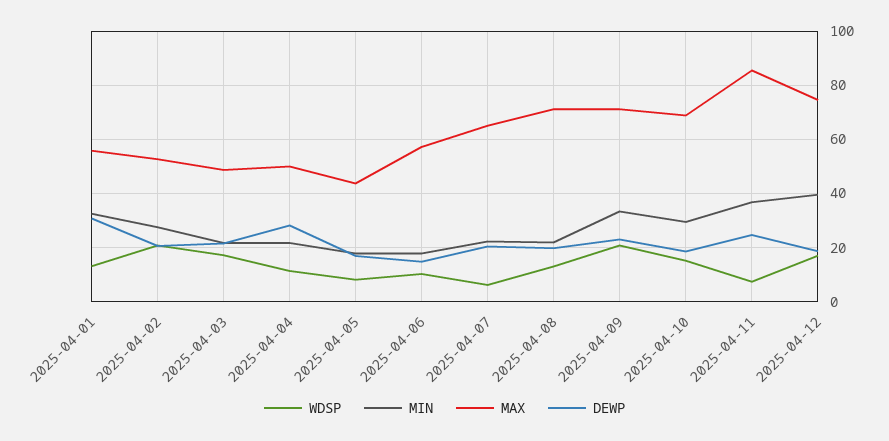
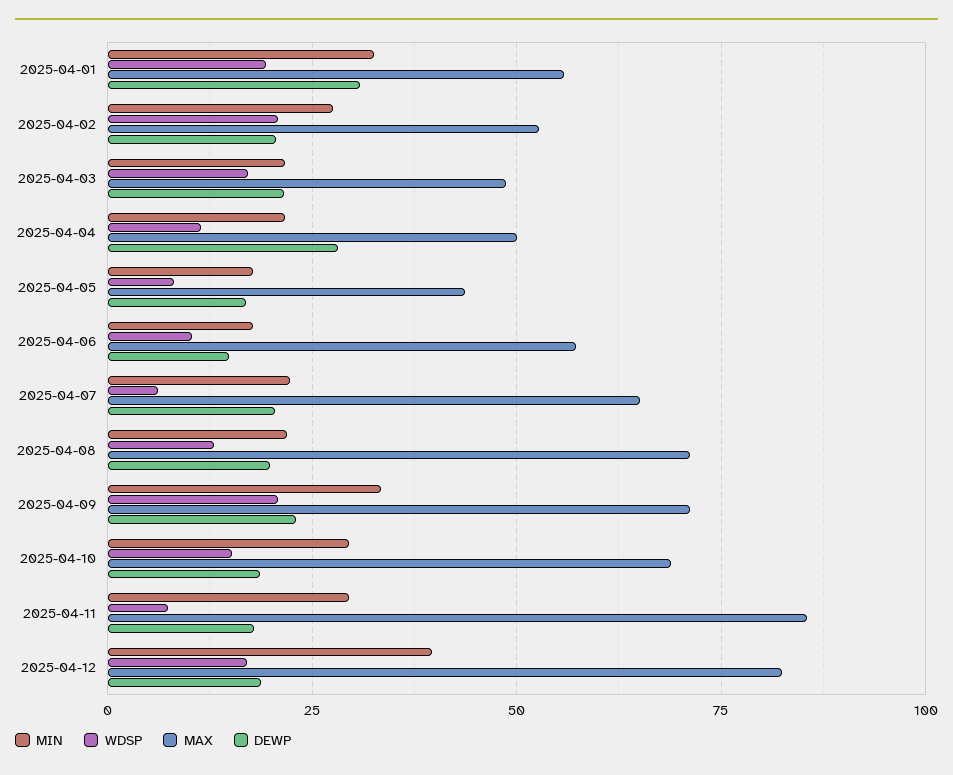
  {
    "WDSP": {
-     "2025-04-01": 12.5,
+     "2025-04-01": 20,
      "2025-04-02": 20,
      "2025-04-03": 17.5,
      "2025-04-04": 12.5,
      "2025-04-05": 7.5,
      "2025-04-06": 10,
      "2025-04-07": 5,
      "2025-04-08": 12.5,
      "2025-04-09": 20,
      "2025-04-10": 15,
      "2025-04-11": 7.5,
      "2025-04-12": 17.5
    },
    "MIN": {
      "2025-04-01": 32.5,
      "2025-04-02": 27.5,
      "2025-04-03": 22.5,
      "2025-04-04": 22.5,
      "2025-04-05": 17.5,
      "2025-04-06": 17.5,
      "2025-04-07": 22.5,
      "2025-04-08": 22.5,
      "2025-04-09": 32.5,
      "2025-04-10": 30,
-     "2025-04-11": 37.5,
+     "2025-04-11": 30,
      "2025-04-12": 40
    },
    "MAX": {
      "2025-04-01": 55,
      "2025-04-02": 52.5,
      "2025-04-03": 47.5,
      "2025-04-04": 50,
      "2025-04-05": 42.5,
      "2025-04-06": 57.5,
      "2025-04-07": 65,
      "2025-04-08": 70,
      "2025-04-09": 70,
      "2025-04-10": 70,
      "2025-04-11": 85,
-     "2025-04-12": 75
+     "2025-04-12": 82.5
    },
    "DEWP": {
      "2025-04-01": 30,
      "2025-04-02": 20,
      "2025-04-03": 22.5,
      "2025-04-04": 27.5,
      "2025-04-05": 17.5,
      "2025-04-06": 15,
      "2025-04-07": 20,
      "2025-04-08": 20,
      "2025-04-09": 22.5,
      "2025-04-10": 17.5,
-     "2025-04-11": 25,
+     "2025-04-11": 17.5,
      "2025-04-12": 17.5
    }
  }

